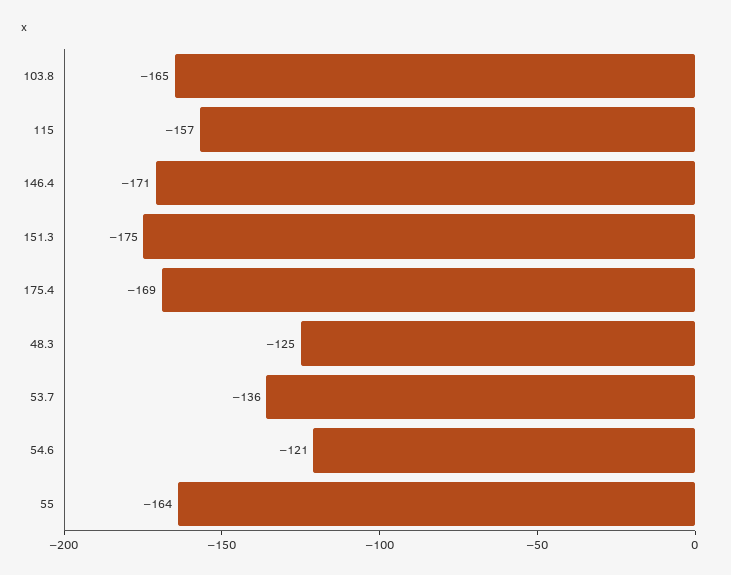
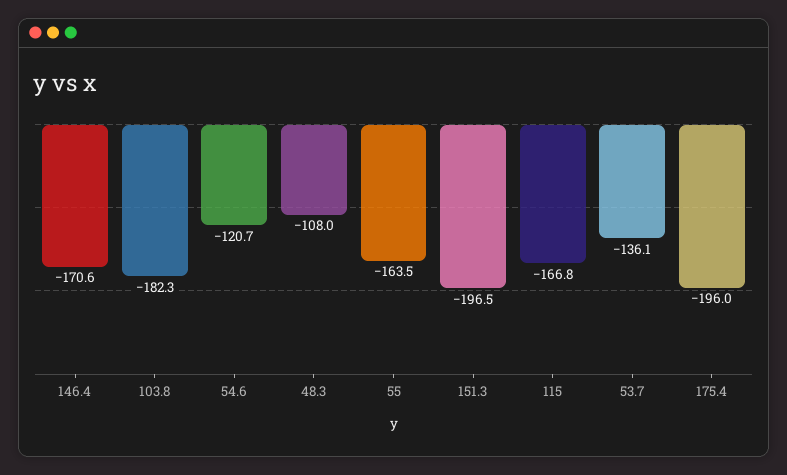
  {
-   "103.8": -165,
+   "103.8": -182.3,
-   "115": -157,
+   "115": -166.8,
    "146.4": -170.6,
-   "151.3": -175,
+   "151.3": -196.5,
-   "175.4": -169,
+   "175.4": -196,
-   "48.3": -125,
+   "48.3": -108,
    "53.7": -136.1,
    "54.6": -120.7,
    "55": -163.5
  }

